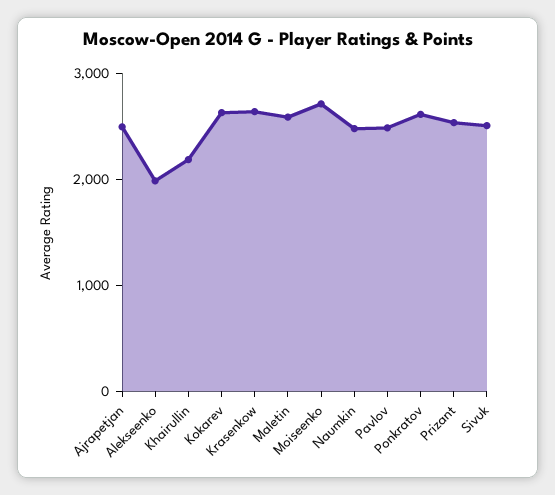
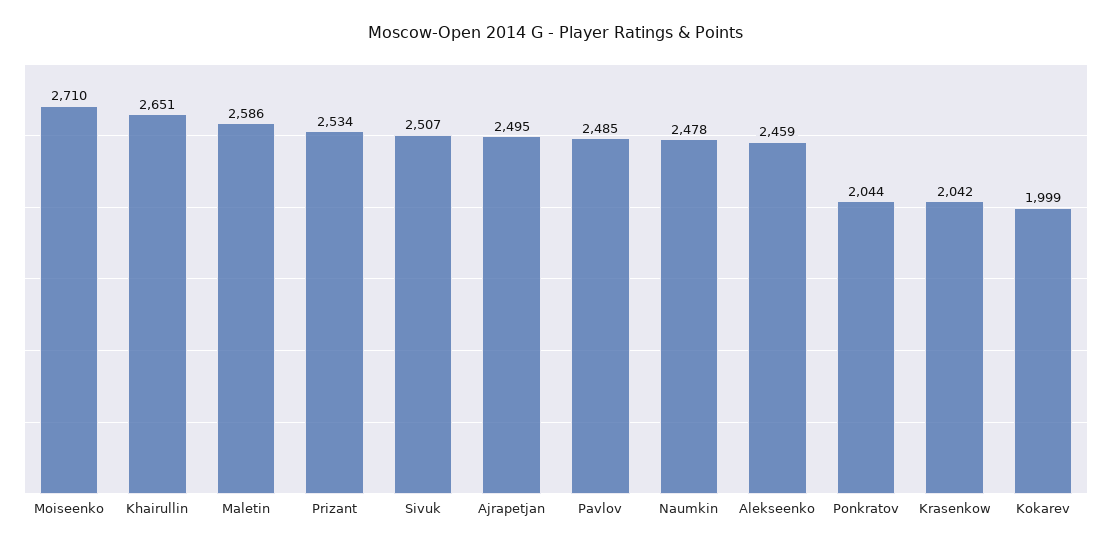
  {
    "Ajrapetjan": 2495,
-   "Alekseenko": 2000,
+   "Alekseenko": 2459,
-   "Khairullin": 2200,
+   "Khairullin": 2651,
-   "Kokarev": 2600,
+   "Kokarev": 1999,
-   "Krasenkow": 2600,
+   "Krasenkow": 2042,
    "Maletin": 2586,
    "Moiseenko": 2710,
    "Naumkin": 2478,
    "Pavlov": 2485,
-   "Ponkratov": 2600,
+   "Ponkratov": 2044,
    "Prizant": 2534,
    "Sivuk": 2507
  }

